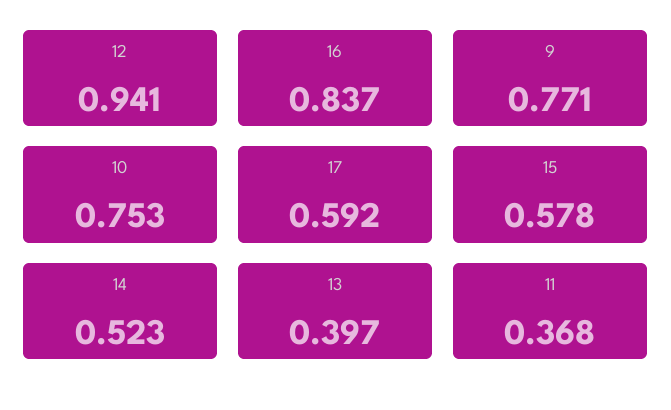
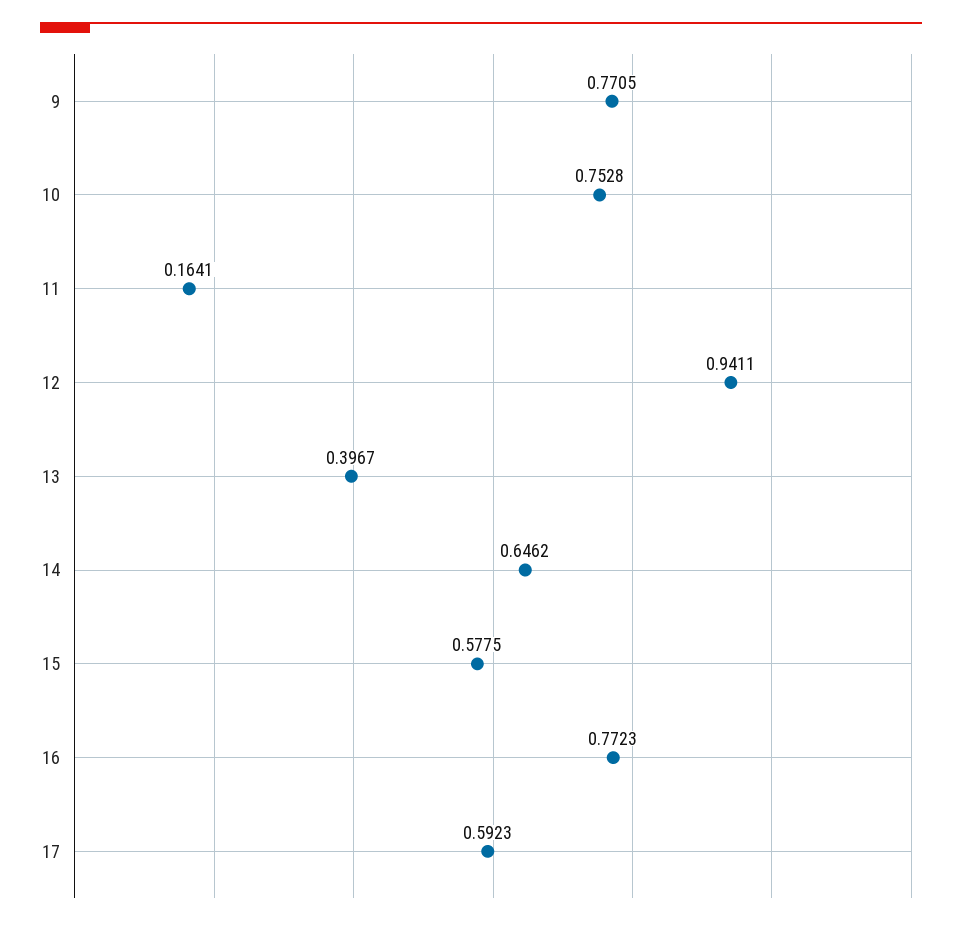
  {
    "12": 0.9411,
-   "16": 0.837,
+   "16": 0.7723,
    "9": 0.7705,
    "10": 0.7528,
    "17": 0.5923,
    "15": 0.5775,
-   "14": 0.523,
+   "14": 0.6462,
    "13": 0.3967,
-   "11": 0.368
+   "11": 0.1641
  }

